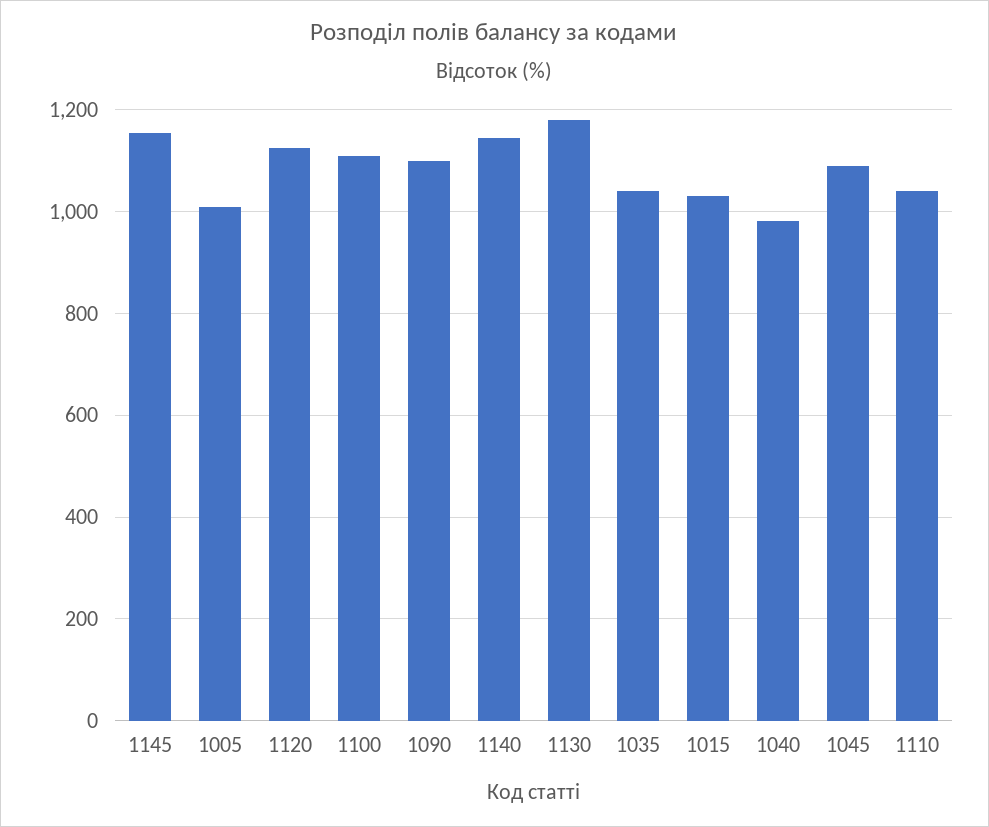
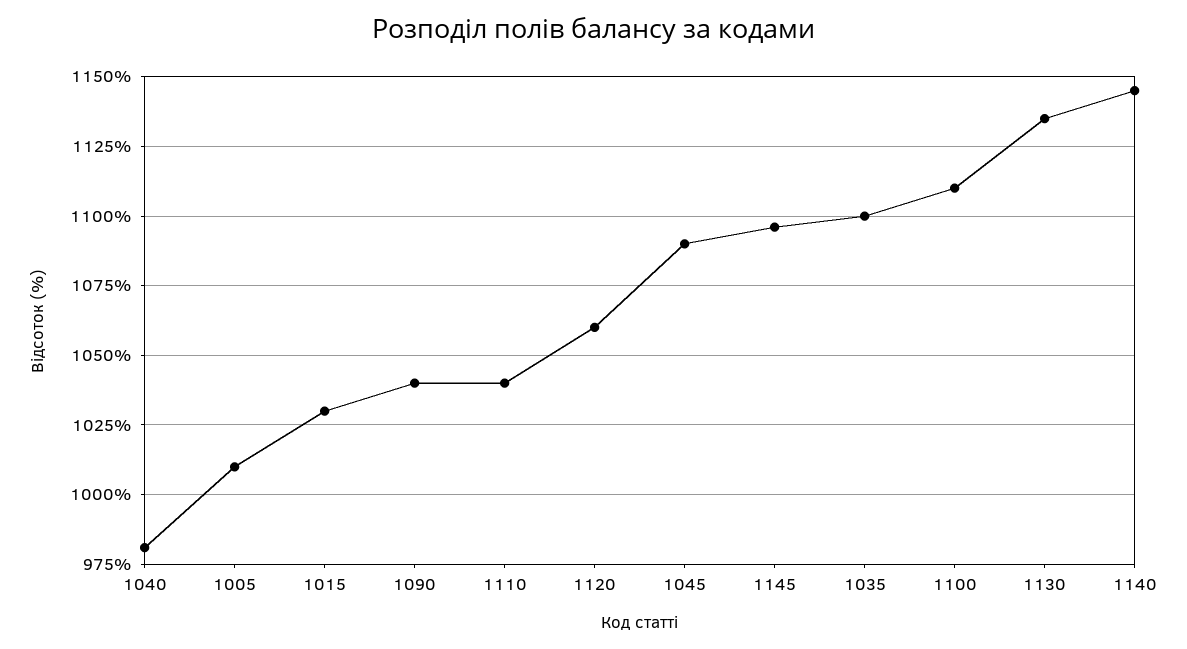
  {
-   "1145": 1160,
+   "1145": 1095,
    "1005": 1010,
-   "1120": 1120,
+   "1120": 1060,
    "1100": 1110,
-   "1090": 1100,
+   "1090": 1040,
    "1140": 1145,
-   "1130": 1180,
+   "1130": 1135,
-   "1035": 1040,
+   "1035": 1100,
    "1015": 1030,
    "1040": 980,
    "1045": 1090,
    "1110": 1040
  }

